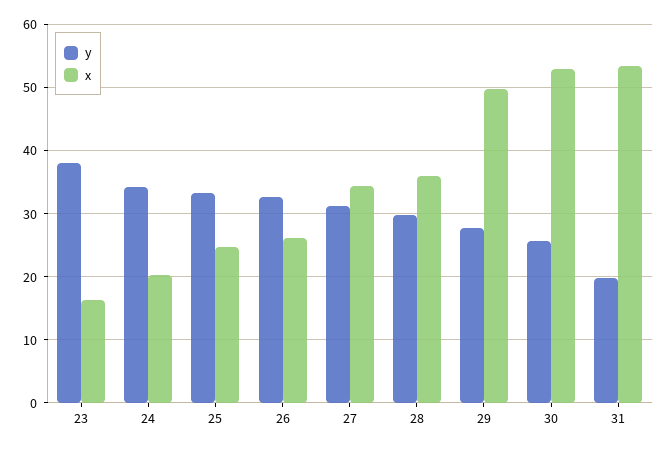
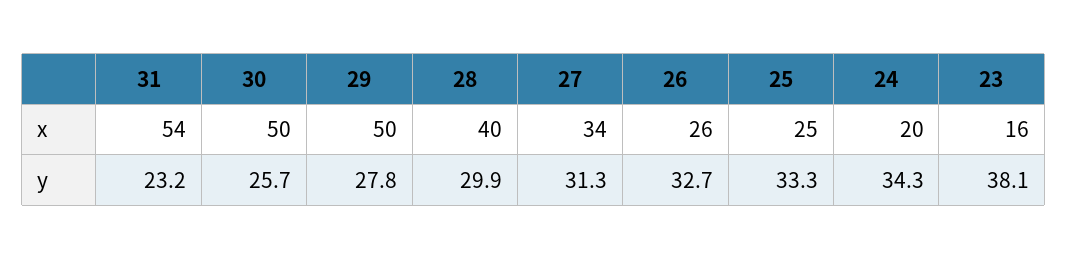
  {
    "y": {
      "23": 38.1,
      "24": 34.3,
      "25": 33.3,
      "26": 32.7,
      "27": 31.3,
      "28": 29.9,
      "29": 27.8,
      "30": 25.7,
-     "31": 20
+     "31": 23.2
    },
    "x": {
      "23": 16,
      "24": 20,
      "25": 25,
      "26": 26,
      "27": 34,
-     "28": 36,
+     "28": 40,
      "29": 50,
-     "30": 53,
+     "30": 50,
      "31": 54
    }
  }

